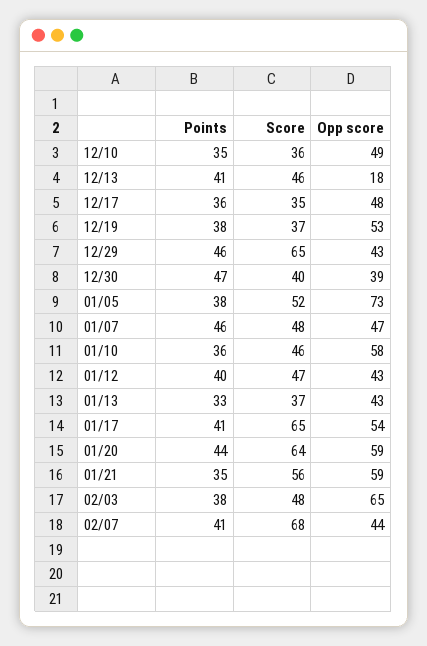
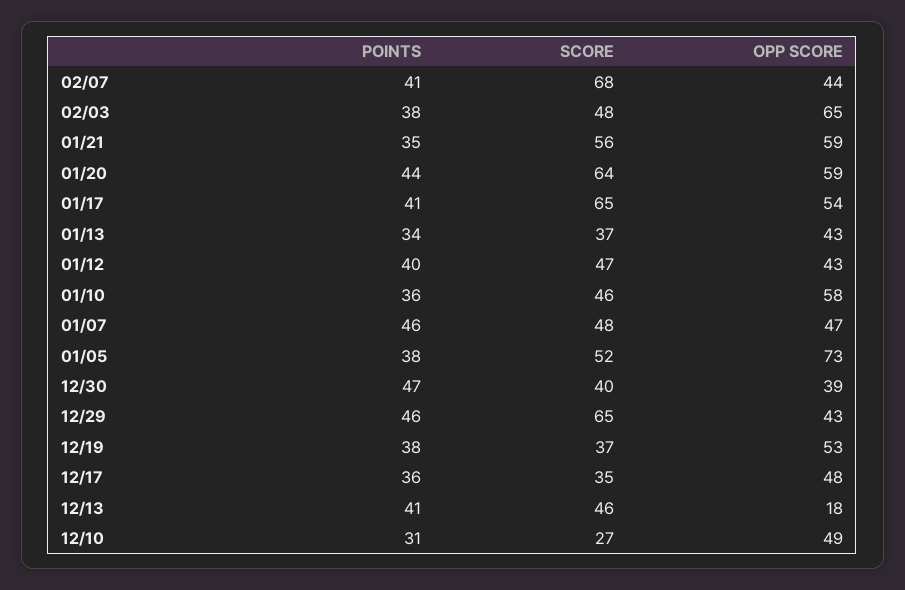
  {
    "Points": {
-     "12/10": 35,
+     "12/10": 31,
      "12/13": 41,
      "12/17": 36,
      "12/19": 38,
      "12/29": 46,
      "12/30": 47,
      "01/05": 38,
      "01/07": 46,
      "01/10": 36,
      "01/12": 40,
-     "01/13": 33,
+     "01/13": 34,
      "01/17": 41,
      "01/20": 44,
      "01/21": 35,
      "02/03": 38,
      "02/07": 41
    },
    "Score": {
-     "12/10": 36,
+     "12/10": 27,
      "12/13": 46,
      "12/17": 35,
      "12/19": 37,
      "12/29": 65,
      "12/30": 40,
      "01/05": 52,
      "01/07": 48,
      "01/10": 46,
      "01/12": 47,
      "01/13": 37,
      "01/17": 65,
      "01/20": 64,
      "01/21": 56,
      "02/03": 48,
      "02/07": 68
    },
    "Opp score": {
      "12/10": 49,
      "12/13": 18,
      "12/17": 48,
      "12/19": 53,
      "12/29": 43,
      "12/30": 39,
      "01/05": 73,
      "01/07": 47,
      "01/10": 58,
      "01/12": 43,
      "01/13": 43,
      "01/17": 54,
      "01/20": 59,
      "01/21": 59,
      "02/03": 65,
      "02/07": 44
    }
  }

